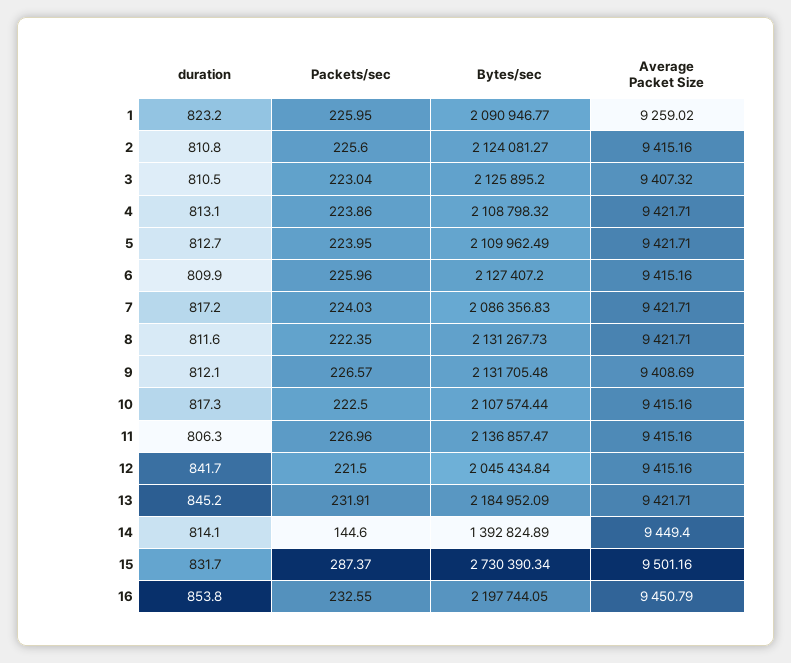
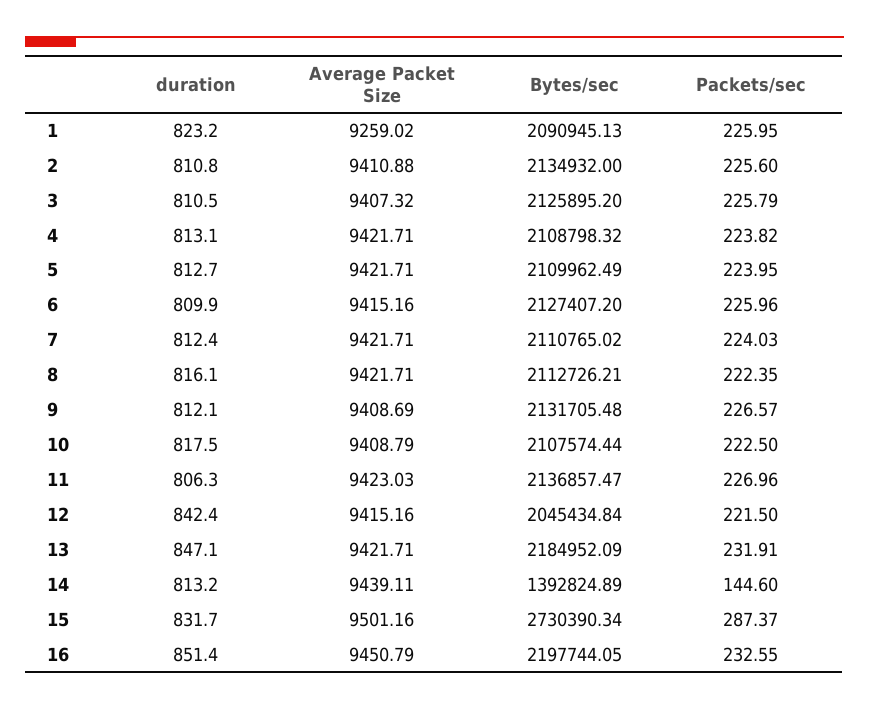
  {
    "duration": {
      "1": 823.2,
      "2": 810.8,
      "3": 810.5,
      "4": 813.1,
      "5": 812.7,
      "6": 809.9,
-     "7": 817.2,
+     "7": 812.4,
-     "8": 811.6,
+     "8": 816.1,
      "9": 812.1,
-     "10": 817.3,
+     "10": 817.5,
      "11": 806.3,
-     "12": 841.7,
+     "12": 842.4,
-     "13": 845.2,
+     "13": 847.1,
-     "14": 814.1,
+     "14": 813.2,
      "15": 831.7,
-     "16": 853.8
+     "16": 851.4
    },
    "Packets/sec": {
      "1": 225.95,
      "2": 225.6,
-     "3": 223.04,
+     "3": 225.79,
-     "4": 223.86,
+     "4": 223.82,
      "5": 223.95,
      "6": 225.96,
      "7": 224.03,
      "8": 222.35,
      "9": 226.57,
      "10": 222.5,
      "11": 226.96,
      "12": 221.5,
      "13": 231.91,
      "14": 144.6,
      "15": 287.37,
      "16": 232.55
    },
    "Bytes/sec": {
-     "1": 2090946.77,
+     "1": 2090945.13,
-     "2": 2124081.27,
+     "2": 2134932,
      "3": 2125895.2,
      "4": 2108798.32,
      "5": 2109962.49,
      "6": 2127407.2,
-     "7": 2086356.83,
+     "7": 2110765.02,
-     "8": 2131267.73,
+     "8": 2112726.21,
      "9": 2131705.48,
      "10": 2107574.44,
      "11": 2136857.47,
      "12": 2045434.84,
      "13": 2184952.09,
      "14": 1392824.89,
      "15": 2730390.34,
      "16": 2197744.05
    },
    "Average Packet Size": {
      "1": 9259.02,
-     "2": 9415.16,
+     "2": 9410.88,
      "3": 9407.32,
      "4": 9421.71,
      "5": 9421.71,
      "6": 9415.16,
      "7": 9421.71,
      "8": 9421.71,
      "9": 9408.69,
-     "10": 9415.16,
+     "10": 9408.79,
-     "11": 9415.16,
+     "11": 9423.03,
      "12": 9415.16,
      "13": 9421.71,
-     "14": 9449.4,
+     "14": 9439.11,
      "15": 9501.16,
      "16": 9450.79
    }
  }

